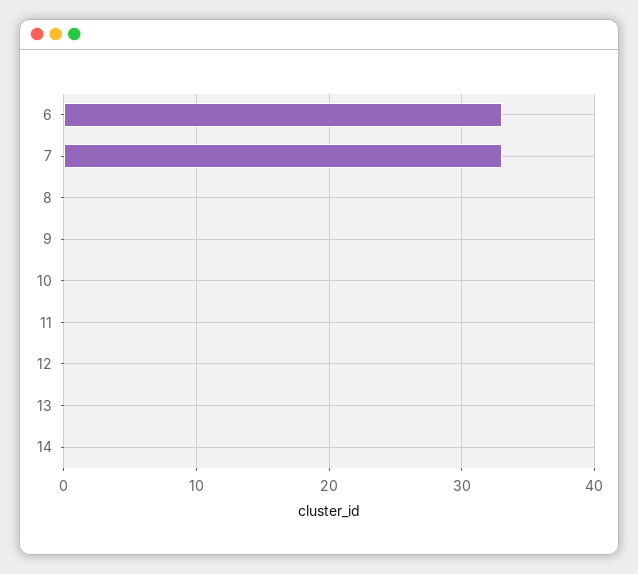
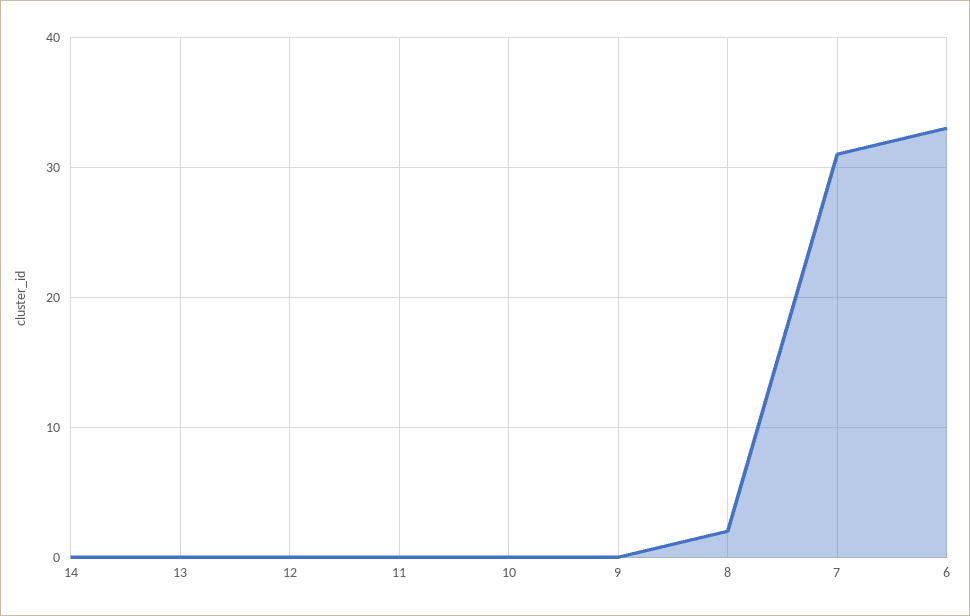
  {
    "6": 33,
-   "7": 33,
+   "7": 31,
-   "8": 0,
+   "8": 2,
    "9": 0,
    "10": 0,
    "11": 0,
    "12": 0,
    "13": 0,
    "14": 0
  }

